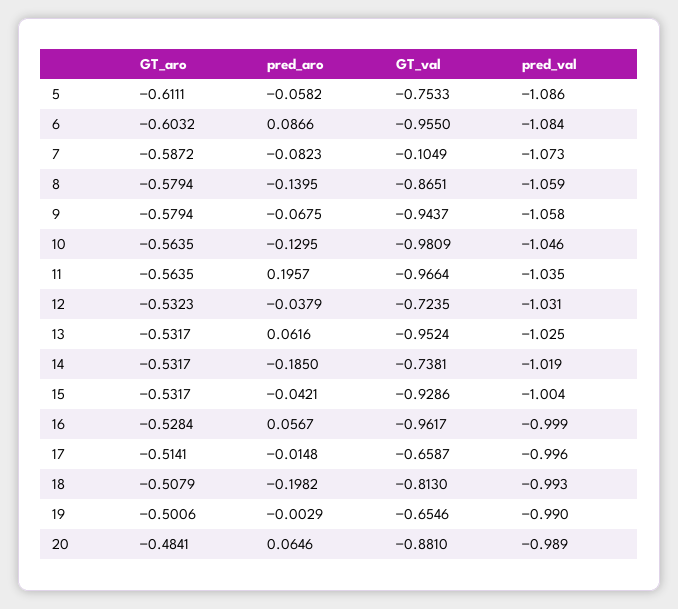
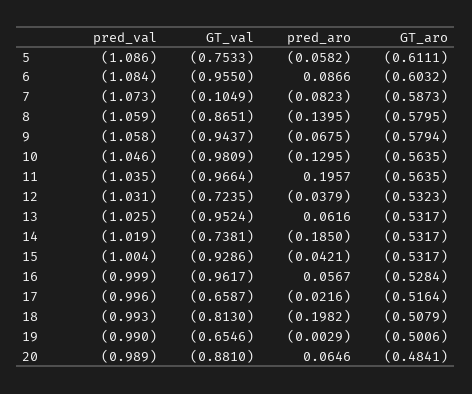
  {
    "GT_aro": {
      "5": -0.6111,
      "6": -0.6032,
-     "7": -0.5872,
+     "7": -0.5873,
-     "8": -0.5794,
+     "8": -0.5795,
      "9": -0.5794,
      "10": -0.5635,
      "11": -0.5635,
      "12": -0.5323,
      "13": -0.5317,
      "14": -0.5317,
      "15": -0.5317,
      "16": -0.5284,
-     "17": -0.5141,
+     "17": -0.5164,
      "18": -0.5079,
      "19": -0.5006,
      "20": -0.4841
    },
    "pred_aro": {
      "5": -0.0582,
      "6": 0.0866,
      "7": -0.0823,
      "8": -0.1395,
      "9": -0.0675,
      "10": -0.1295,
      "11": 0.1957,
      "12": -0.0379,
      "13": 0.0616,
      "14": -0.185,
      "15": -0.0421,
      "16": 0.0567,
-     "17": -0.0148,
+     "17": -0.0216,
      "18": -0.1982,
      "19": -0.0029,
      "20": 0.0646
    },
    "GT_val": {
      "5": -0.7533,
      "6": -0.955,
      "7": -0.1049,
      "8": -0.8651,
      "9": -0.9437,
      "10": -0.9809,
      "11": -0.9664,
      "12": -0.7235,
      "13": -0.9524,
      "14": -0.7381,
      "15": -0.9286,
      "16": -0.9617,
      "17": -0.6587,
      "18": -0.813,
      "19": -0.6546,
      "20": -0.881
    },
    "pred_val": {
      "5": -1.086,
      "6": -1.084,
      "7": -1.073,
      "8": -1.059,
      "9": -1.058,
      "10": -1.046,
      "11": -1.035,
      "12": -1.031,
      "13": -1.025,
      "14": -1.019,
      "15": -1.004,
      "16": -0.999,
      "17": -0.996,
      "18": -0.993,
      "19": -0.99,
      "20": -0.989
    }
  }

